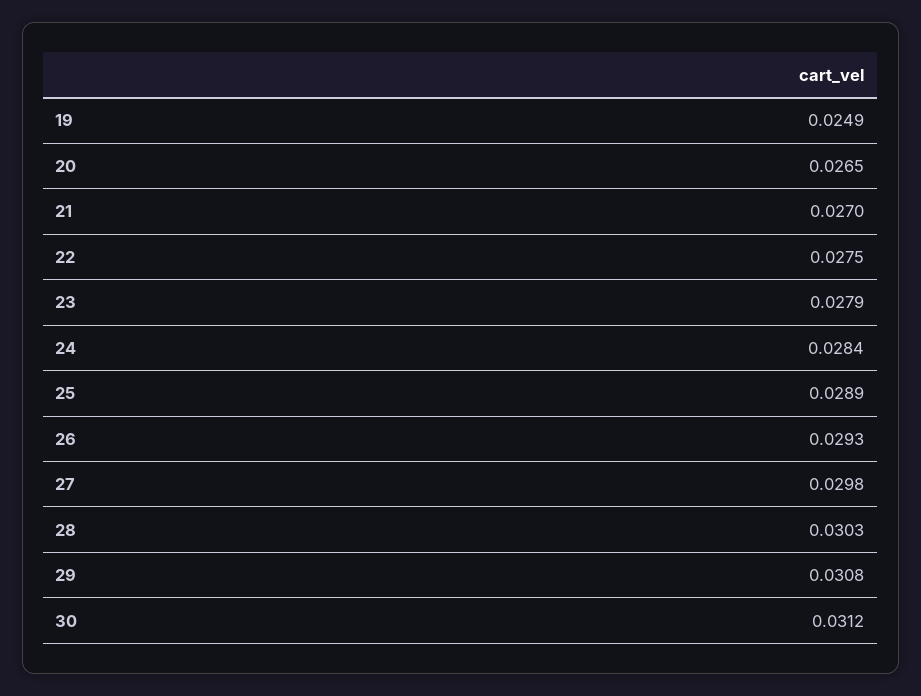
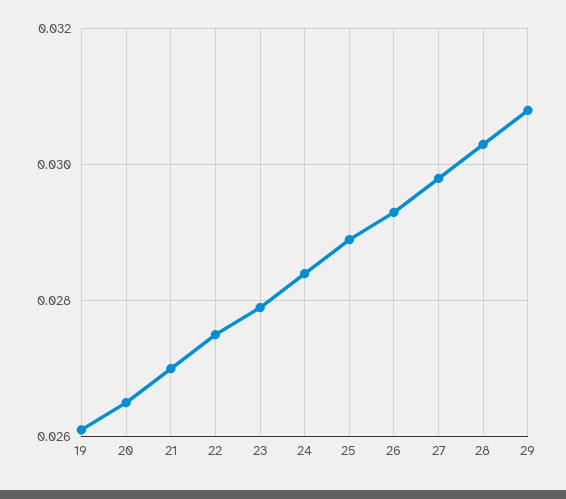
  {
-   "19": 0.0249,
+   "19": 0.026,
    "20": 0.0265,
    "21": 0.027,
    "22": 0.0275,
    "23": 0.0279,
    "24": 0.0284,
    "25": 0.0289,
    "26": 0.0293,
    "27": 0.0298,
    "28": 0.0303,
-   "29": 0.0308,
+   "29": 0.0308
-   "30": 0.0312
  }

